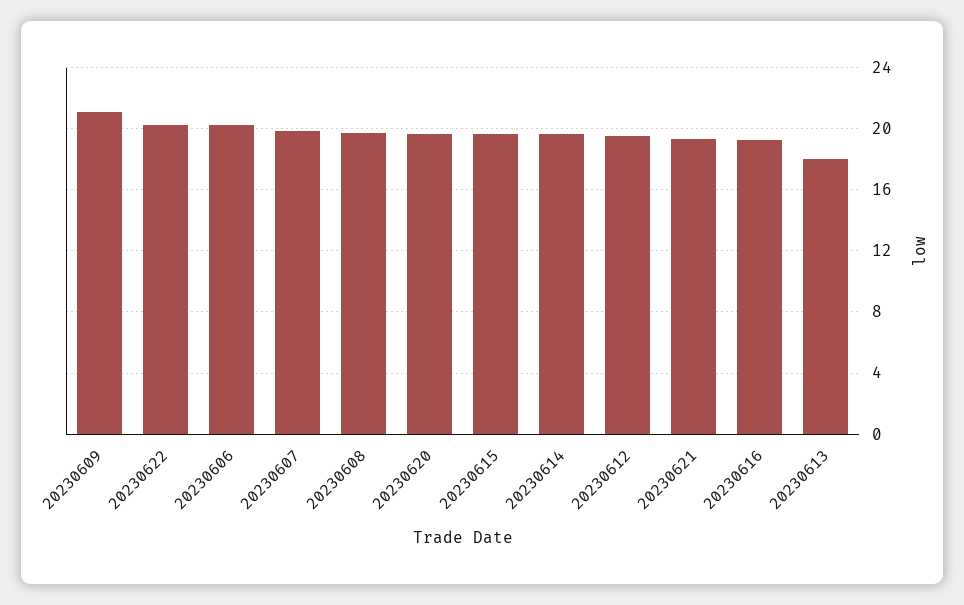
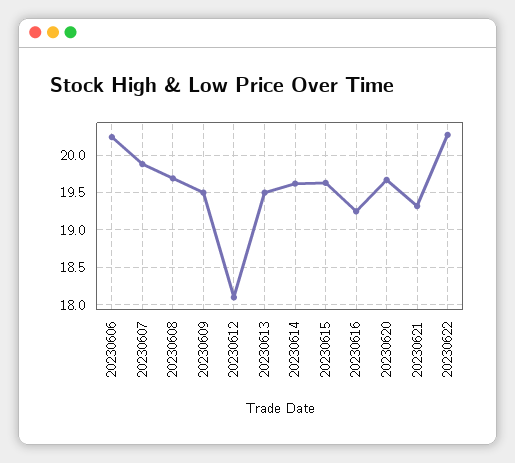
  {
-   "20230609": 21,
+   "20230609": 19.5,
    "20230622": 20.3,
    "20230606": 20.2,
    "20230607": 19.9,
    "20230608": 19.7,
    "20230620": 19.7,
    "20230615": 19.6,
    "20230614": 19.6,
-   "20230612": 19.5,
+   "20230612": 18.1,
    "20230621": 19.3,
    "20230616": 19.3,
-   "20230613": 18
+   "20230613": 19.5
  }

